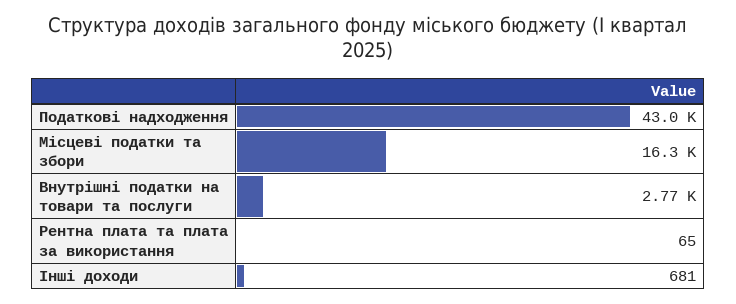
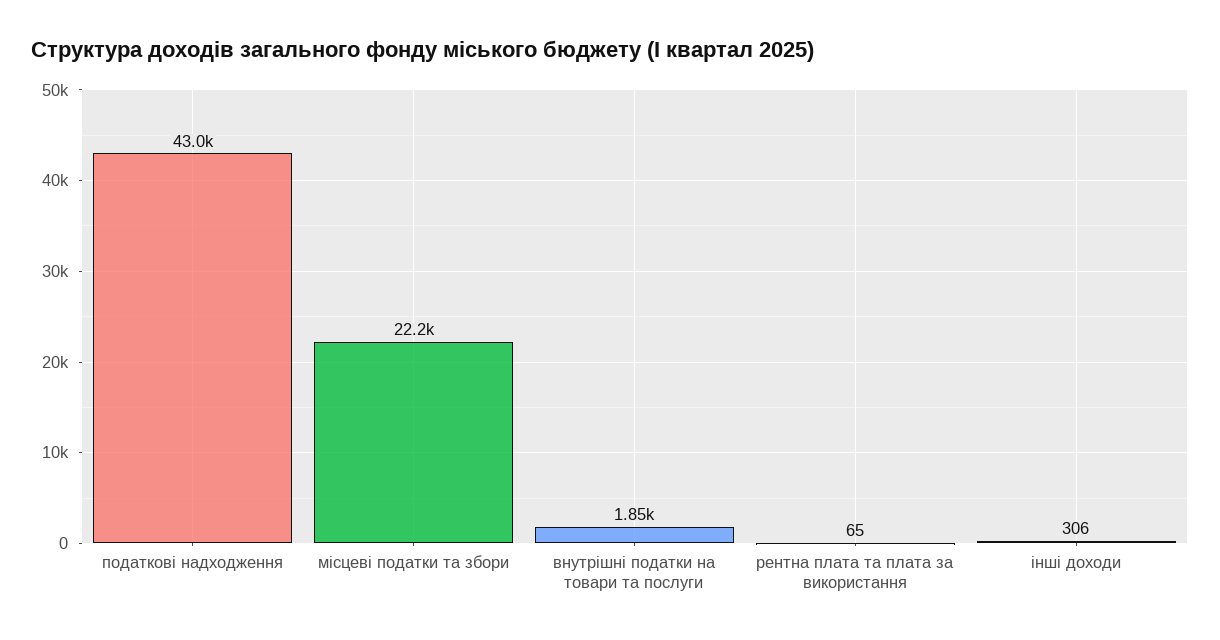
  {
    "Податкові надходження": 43000,
-   "Місцеві податки та збори": 16300,
+   "Місцеві податки та збори": 22200,
-   "Внутрішні податки на товари та послуги": 2770,
+   "Внутрішні податки на товари та послуги": 1850,
    "Рентна плата та плата за використання": 65,
-   "Інші доходи": 681
+   "Інші доходи": 306
  }

